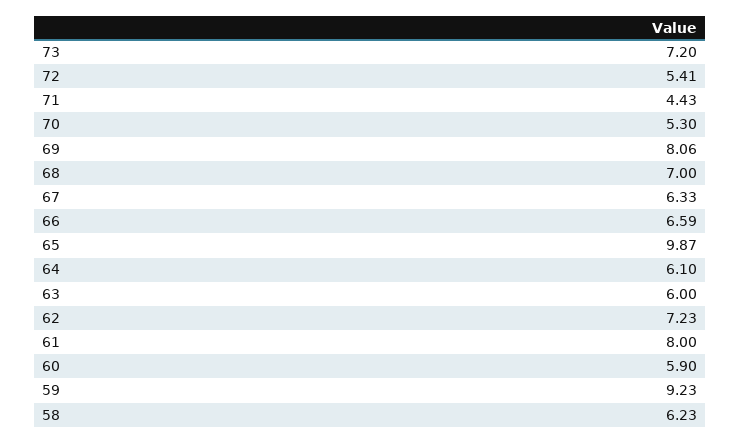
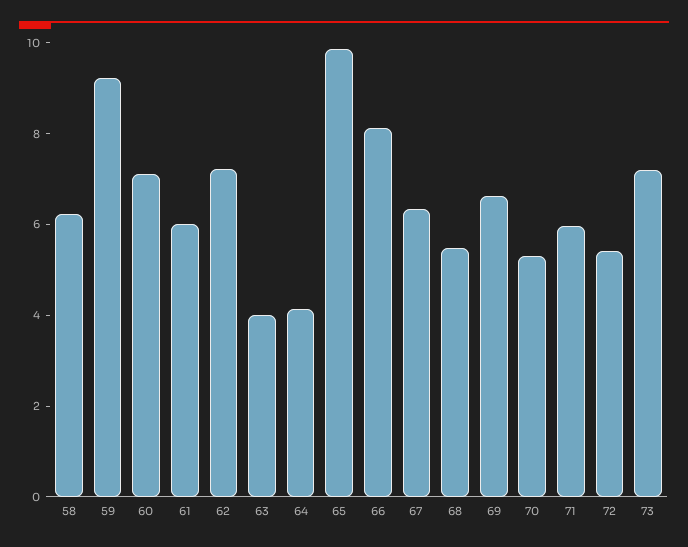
  {
    "73": 7.2,
    "72": 5.41,
-   "71": 4.43,
+   "71": 6,
    "70": 5.3,
-   "69": 8.06,
+   "69": 6.5,
-   "68": 7,
+   "68": 5.5,
    "67": 6.33,
-   "66": 6.59,
+   "66": 8,
    "65": 9.87,
-   "64": 6.1,
+   "64": 4,
-   "63": 6,
+   "63": 4,
    "62": 7.23,
-   "61": 8,
+   "61": 6,
-   "60": 5.9,
+   "60": 7,
    "59": 9.23,
    "58": 6.23
  }

